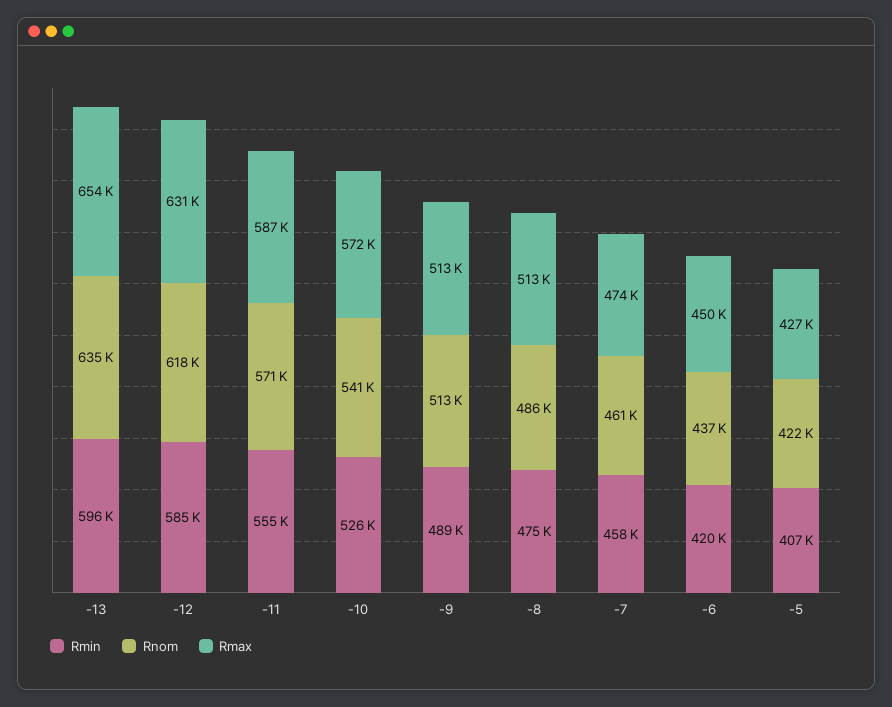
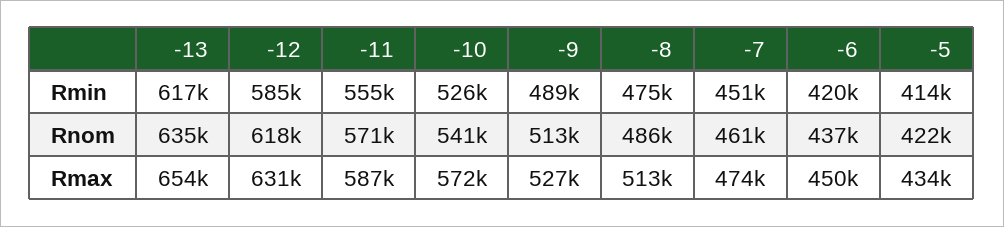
  {
    "Rmin": {
-     "-13": 596000,
+     "-13": 617000,
      "-12": 585000,
      "-11": 555000,
      "-10": 526000,
      "-9": 489000,
      "-8": 475000,
-     "-7": 458000,
+     "-7": 451000,
      "-6": 420000,
-     "-5": 407000
+     "-5": 414000
    },
    "Rnom": {
      "-13": 635000,
      "-12": 618000,
      "-11": 571000,
      "-10": 541000,
      "-9": 513000,
      "-8": 486000,
      "-7": 461000,
      "-6": 437000,
      "-5": 422000
    },
    "Rmax": {
      "-13": 654000,
      "-12": 631000,
      "-11": 587000,
      "-10": 572000,
-     "-9": 513000,
+     "-9": 527000,
      "-8": 513000,
      "-7": 474000,
      "-6": 450000,
-     "-5": 427000
+     "-5": 434000
    }
  }

